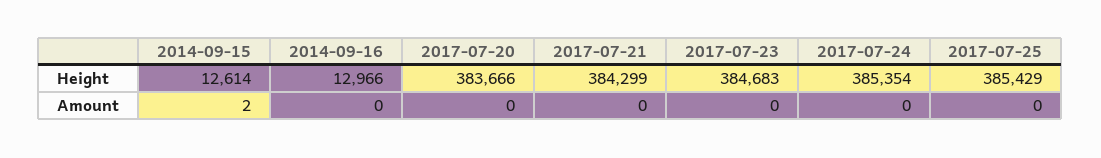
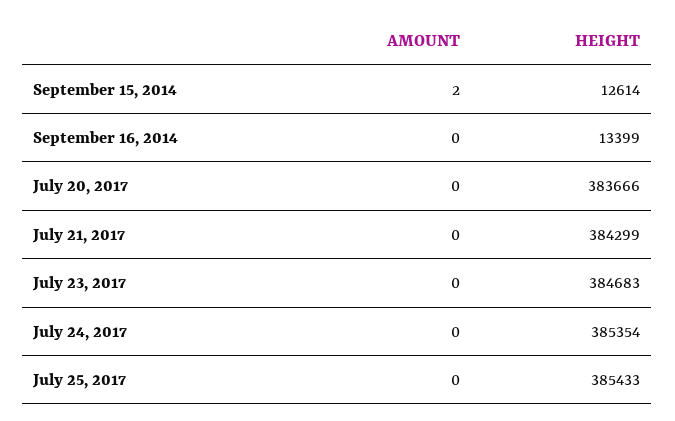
  {
    "2014-09-15": {
      "Height": 12614,
      "Amount": 2
    },
    "2014-09-16": {
-     "Height": 12966,
+     "Height": 13399,
      "Amount": 0
    },
    "2017-07-20": {
      "Height": 383666,
      "Amount": 0
    },
    "2017-07-21": {
      "Height": 384299,
      "Amount": 0
    },
    "2017-07-23": {
      "Height": 384683,
      "Amount": 0
    },
    "2017-07-24": {
      "Height": 385354,
      "Amount": 0
    },
    "2017-07-25": {
-     "Height": 385429,
+     "Height": 385433,
      "Amount": 0
    }
  }

